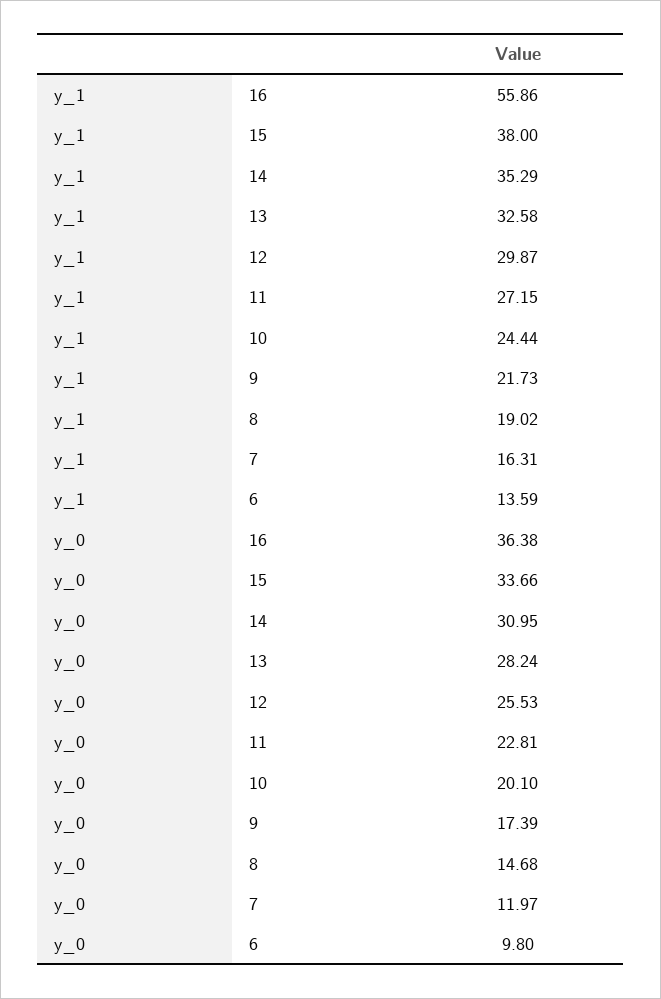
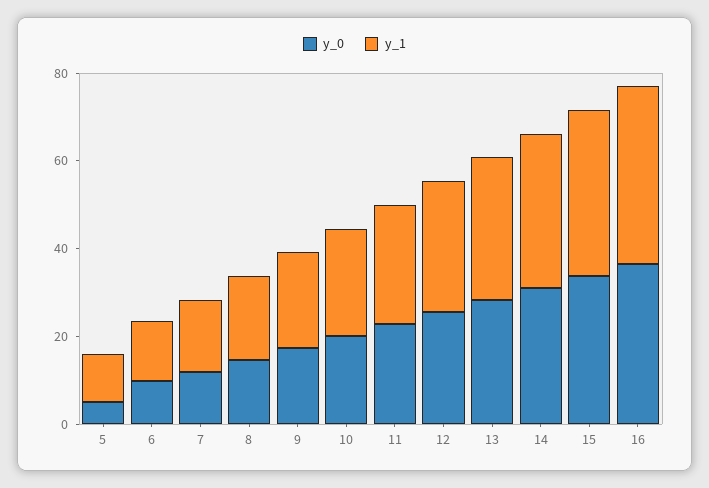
  {
    "y_1": {
-     "16": 55.86,
+     "16": 40,
      "15": 38,
      "14": 35.29,
      "13": 32.58,
      "12": 29.87,
      "11": 27.15,
      "10": 24.44,
      "9": 21.73,
      "8": 19.02,
      "7": 16.31,
-     "6": 13.59
+     "6": 13.59,
+     "5": 10
    },
    "y_0": {
      "16": 36.38,
      "15": 33.66,
      "14": 30.95,
      "13": 28.24,
      "12": 25.53,
      "11": 22.81,
      "10": 20.1,
      "9": 17.39,
      "8": 14.68,
      "7": 11.97,
-     "6": 9.8
+     "6": 9.8,
+     "5": 5
    }
  }

